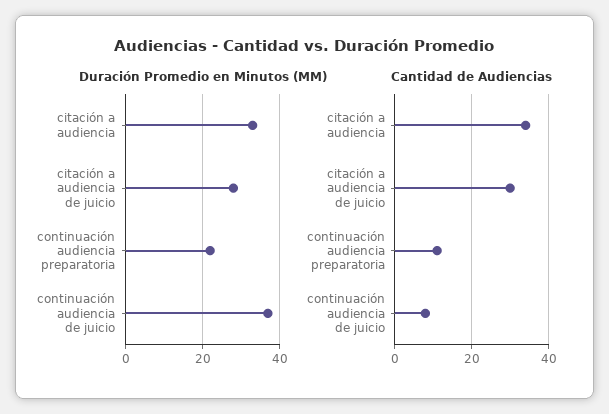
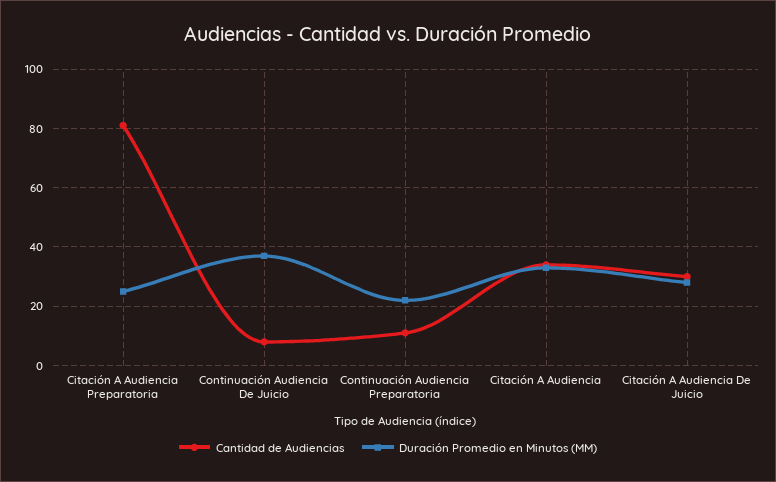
  {
    "Duración Promedio en Minutos (MM)": {
      "citación a audiencia": 35,
      "citación a audiencia de juicio": 30,
      "continuación audiencia preparatoria": 20,
-     "continuación audiencia de juicio": 35
+     "continuación audiencia de juicio": 35,
+     "Citación A Audiencia Preparatoria": 25
    },
    "Cantidad de Audiencias": {
      "citación a audiencia": 35,
      "citación a audiencia de juicio": 30,
      "continuación audiencia preparatoria": 10,
-     "continuación audiencia de juicio": 10
+     "continuación audiencia de juicio": 10,
+     "Citación A Audiencia Preparatoria": 80
    }
  }

